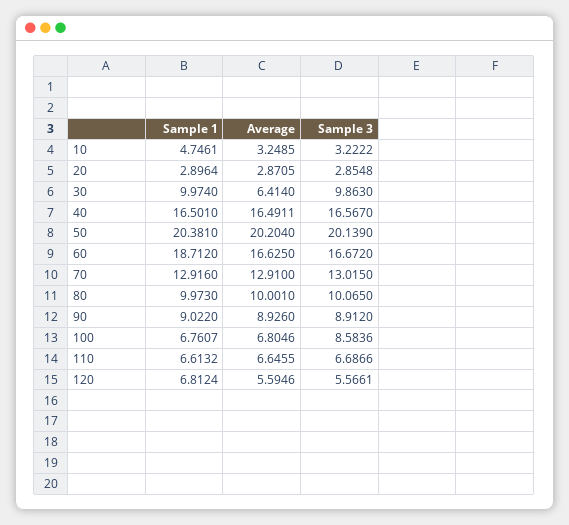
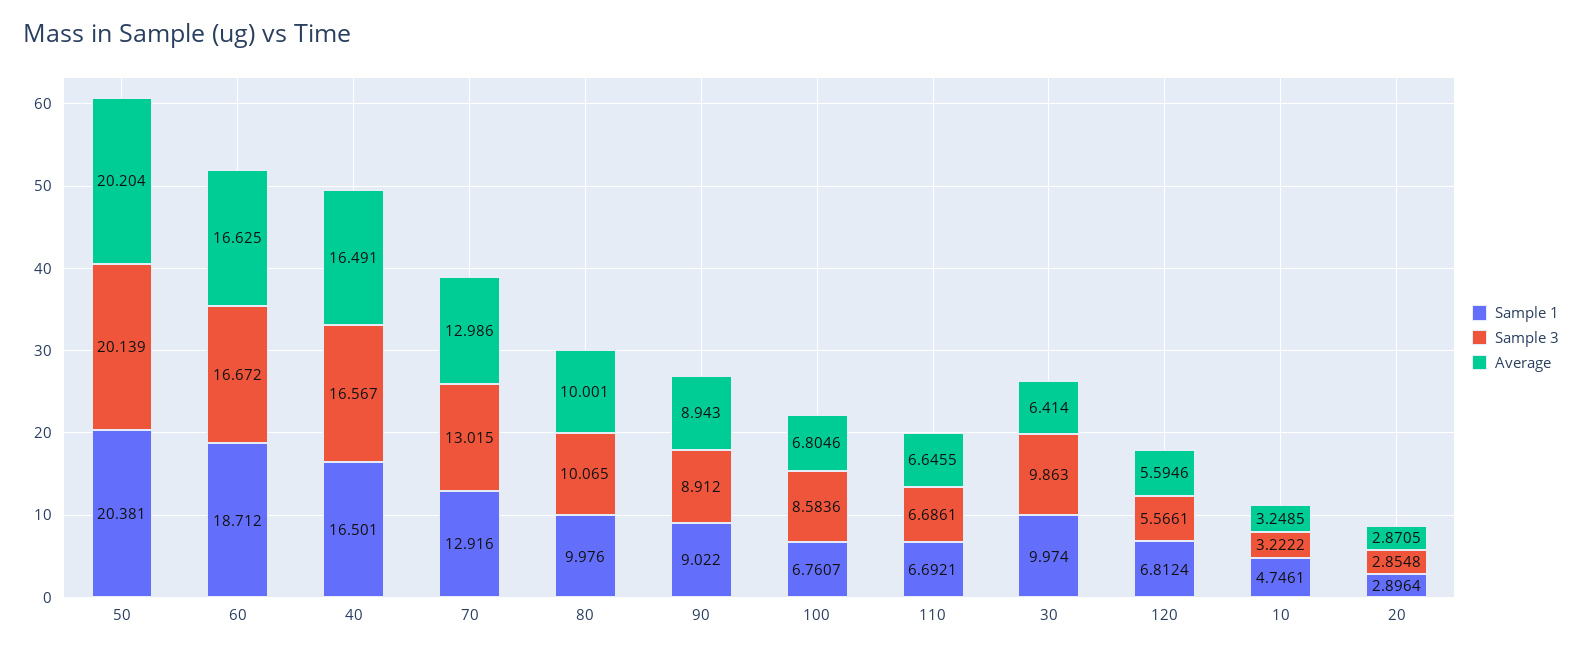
  {
    "Sample 1": {
      "10": 4.7461,
      "20": 2.8964,
      "30": 9.974,
      "40": 16.501,
      "50": 20.381,
      "60": 18.712,
      "70": 12.916,
-     "80": 9.973,
+     "80": 9.976,
      "90": 9.022,
      "100": 6.7607,
-     "110": 6.6132,
+     "110": 6.6921,
      "120": 6.8124
    },
    "Average": {
      "10": 3.2485,
      "20": 2.8705,
      "30": 6.414,
-     "40": 16.4911,
+     "40": 16.491,
      "50": 20.204,
      "60": 16.625,
-     "70": 12.91,
+     "70": 12.986,
      "80": 10.001,
-     "90": 8.926,
+     "90": 8.943,
      "100": 6.8046,
      "110": 6.6455,
      "120": 5.5946
    },
    "Sample 3": {
      "10": 3.2222,
      "20": 2.8548,
      "30": 9.863,
      "40": 16.567,
      "50": 20.139,
      "60": 16.672,
      "70": 13.015,
      "80": 10.065,
      "90": 8.912,
      "100": 8.5836,
-     "110": 6.6866,
+     "110": 6.6861,
      "120": 5.5661
    }
  }

